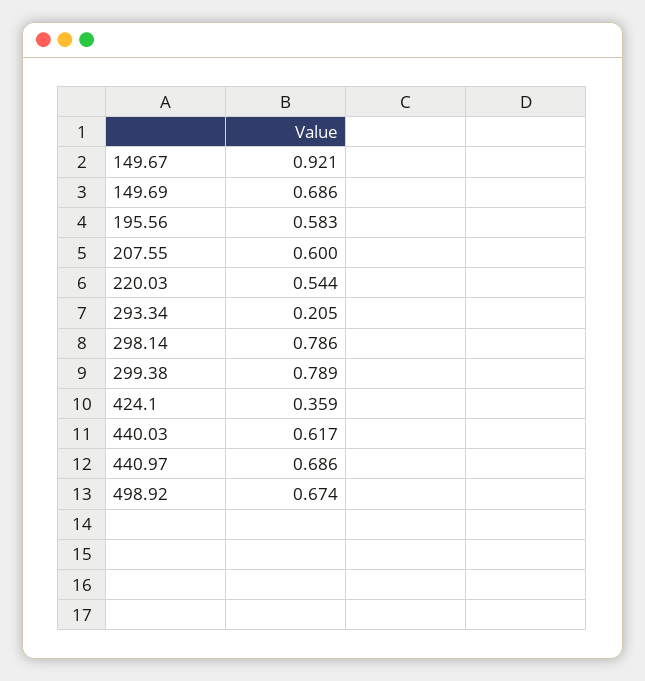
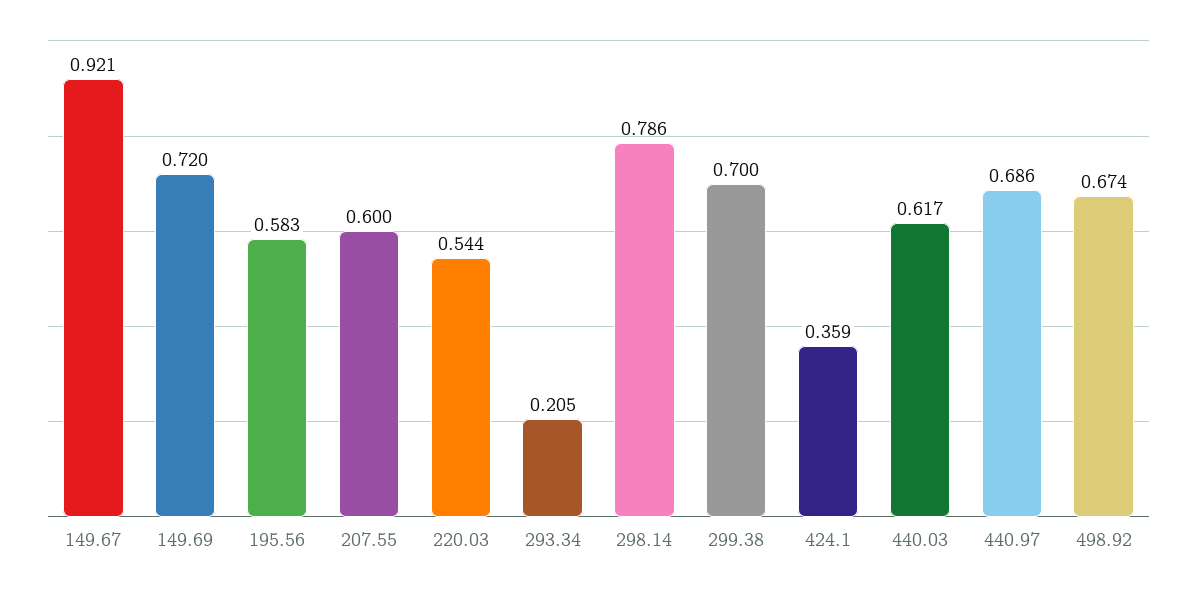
  {
    "149.67": 0.921,
-   "149.69": 0.686,
+   "149.69": 0.72,
    "195.56": 0.583,
    "207.55": 0.6,
    "220.03": 0.544,
    "293.34": 0.205,
    "298.14": 0.786,
-   "299.38": 0.789,
+   "299.38": 0.7,
    "424.1": 0.359,
    "440.03": 0.617,
    "440.97": 0.686,
    "498.92": 0.674
  }

